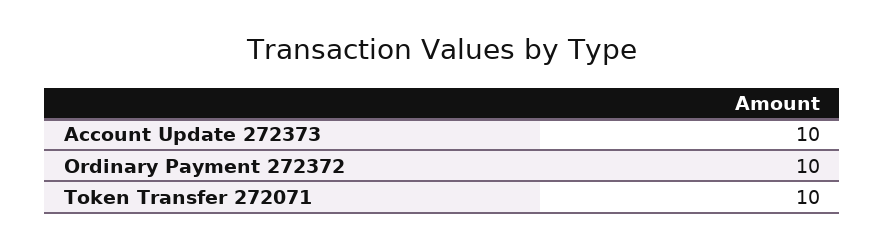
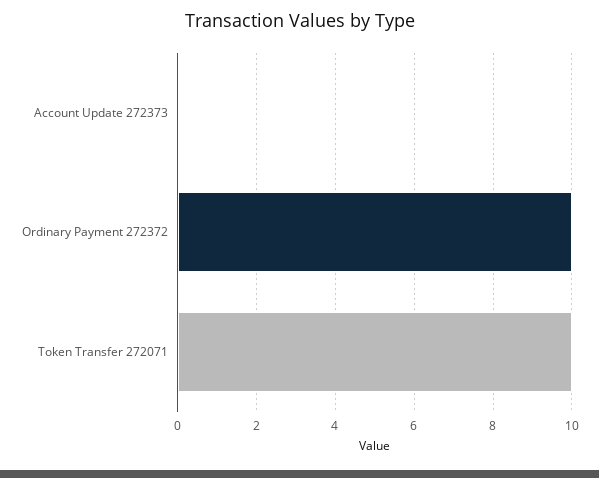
  {
-   "Account Update 272373": 10,
+   "Account Update 272373": 0,
    "Ordinary Payment 272372": 10,
    "Token Transfer 272071": 10
  }

